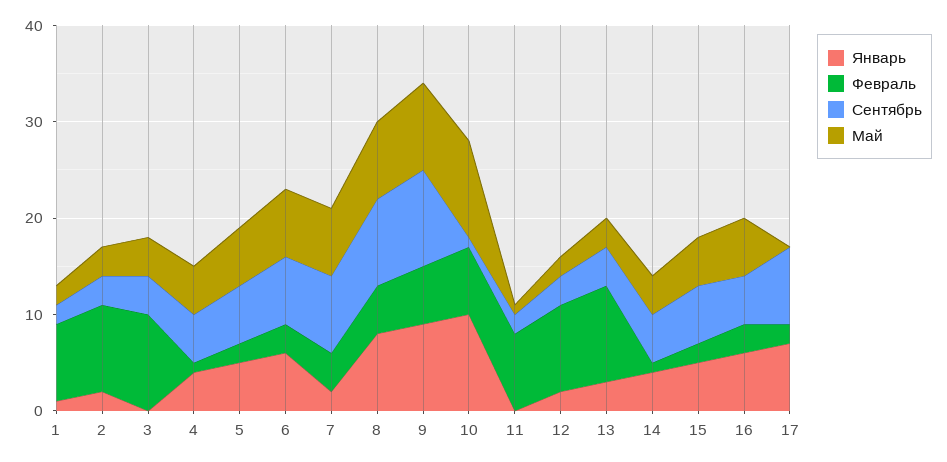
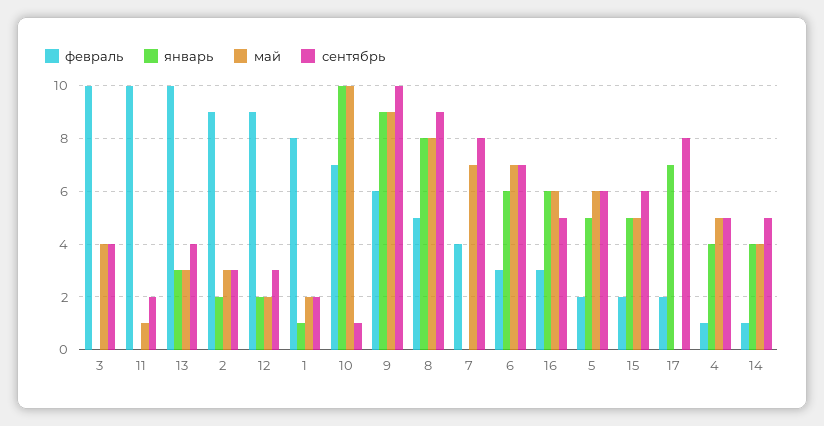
  {
    "Январь": {
      "1": 1,
      "2": 2,
      "3": 0,
      "4": 4,
      "5": 5,
      "6": 6,
-     "7": 2,
+     "7": 0,
      "8": 8,
      "9": 9,
      "10": 10,
      "11": 0,
      "12": 2,
      "13": 3,
      "14": 4,
      "15": 5,
      "16": 6,
      "17": 7
    },
    "Февраль": {
      "1": 8,
      "2": 9,
      "3": 10,
      "4": 1,
      "5": 2,
      "6": 3,
      "7": 4,
      "8": 5,
      "9": 6,
      "10": 7,
-     "11": 8,
+     "11": 10,
      "12": 9,
      "13": 10,
      "14": 1,
      "15": 2,
      "16": 3,
      "17": 2
    },
    "Сентябрь": {
      "1": 2,
      "2": 3,
      "3": 4,
      "4": 5,
      "5": 6,
      "6": 7,
      "7": 8,
      "8": 9,
      "9": 10,
      "10": 1,
      "11": 2,
      "12": 3,
      "13": 4,
      "14": 5,
      "15": 6,
      "16": 5,
      "17": 8
    },
    "Май": {
      "1": 2,
      "2": 3,
      "3": 4,
      "4": 5,
      "5": 6,
      "6": 7,
      "7": 7,
      "8": 8,
      "9": 9,
      "10": 10,
      "11": 1,
      "12": 2,
      "13": 3,
      "14": 4,
      "15": 5,
      "16": 6,
      "17": 0
    }
  }

